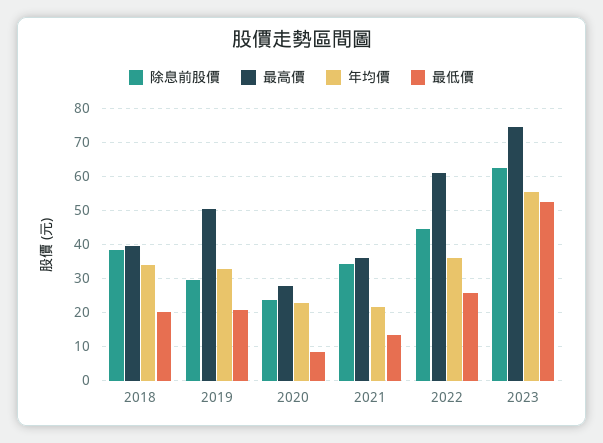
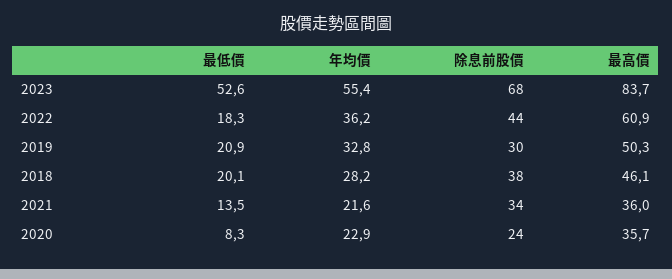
  {
    "除息前股價": {
      "2018": 38,
      "2019": 30,
      "2020": 24,
      "2021": 34,
      "2022": 44,
-     "2023": 62
+     "2023": 68
    },
    "最高價": {
-     "2018": 40,
+     "2018": 46.1,
      "2019": 50.3,
-     "2020": 28,
+     "2020": 35.7,
      "2021": 36,
      "2022": 60.9,
-     "2023": 74
+     "2023": 83.7
    },
    "年均價": {
-     "2018": 34,
+     "2018": 28.2,
      "2019": 32.8,
      "2020": 22.9,
      "2021": 21.6,
      "2022": 36.2,
      "2023": 55.4
    },
    "最低價": {
      "2018": 20.1,
      "2019": 20.9,
      "2020": 8.3,
      "2021": 13.5,
-     "2022": 26,
+     "2022": 18.3,
      "2023": 52.6
    }
  }

